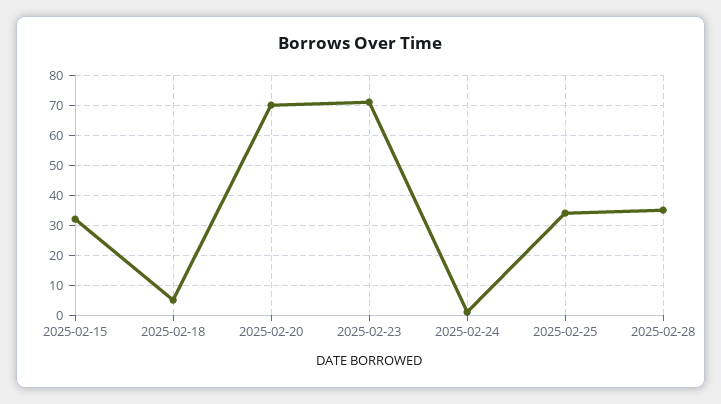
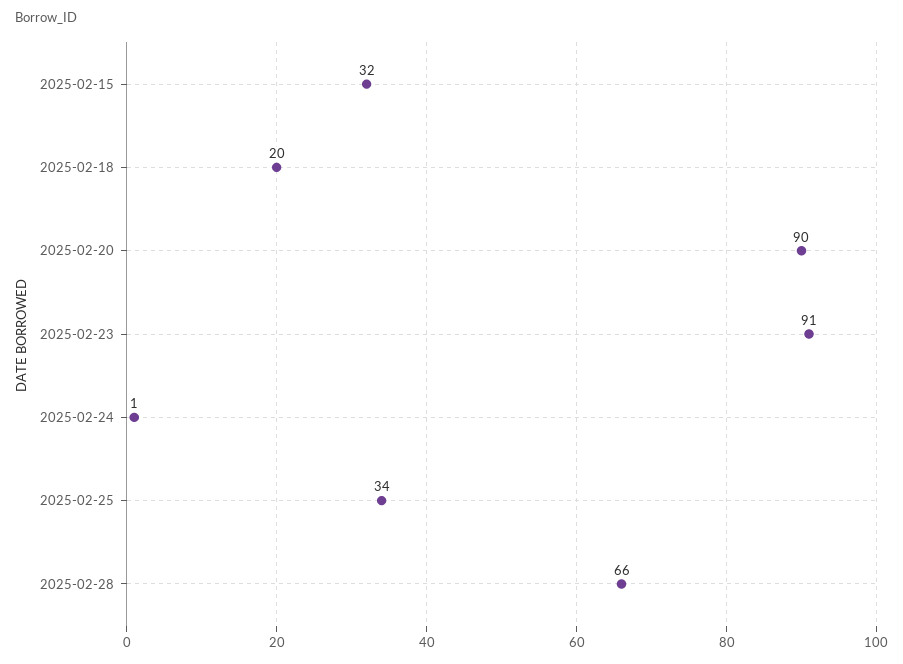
  {
    "2025-02-15": 32,
-   "2025-02-18": 5,
+   "2025-02-18": 20,
-   "2025-02-20": 70,
+   "2025-02-20": 90,
-   "2025-02-23": 70,
+   "2025-02-23": 91,
    "2025-02-24": 1,
    "2025-02-25": 34,
-   "2025-02-28": 35
+   "2025-02-28": 66
  }

